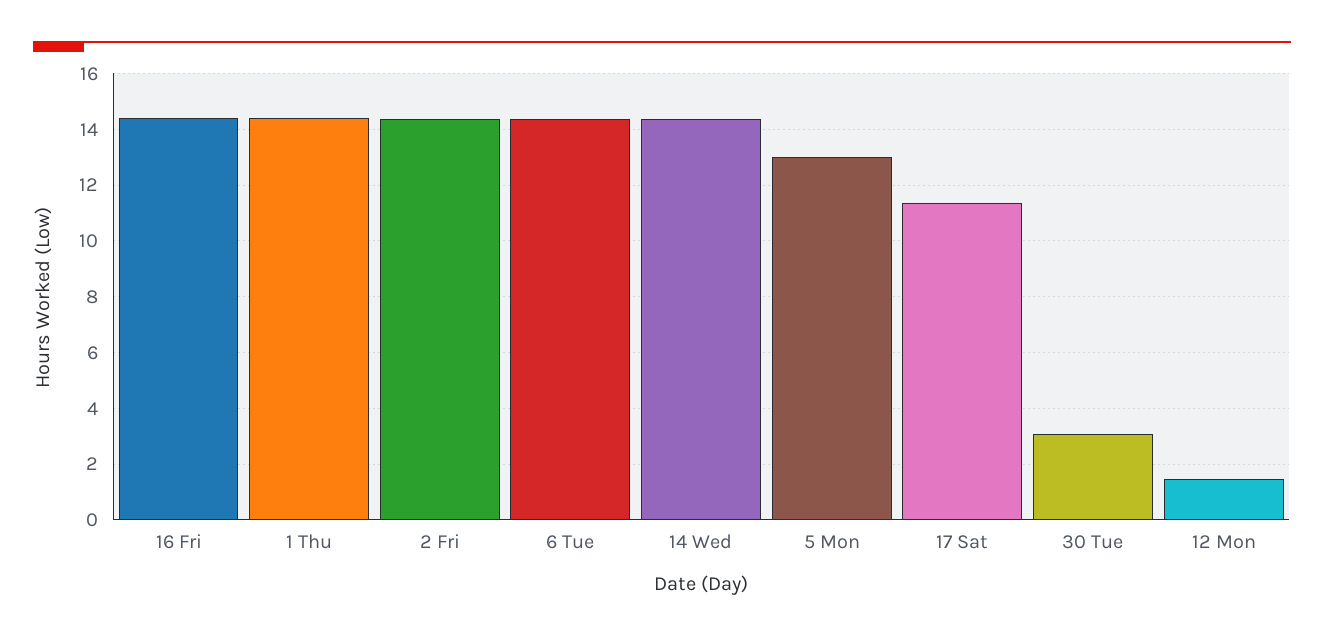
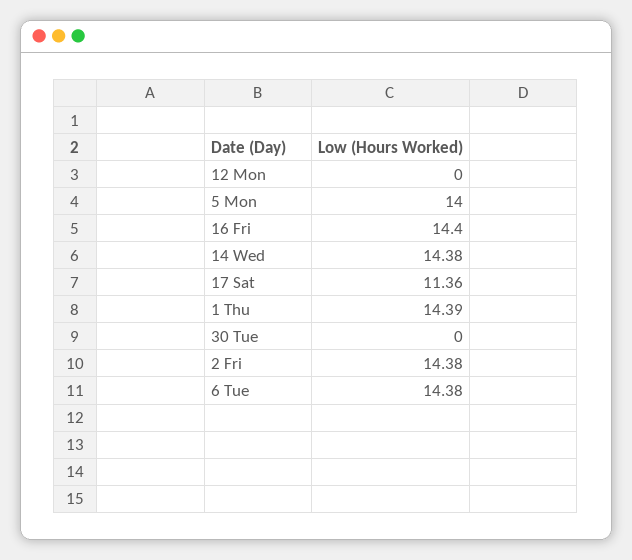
  {
    "16 Fri": 14.4,
    "1 Thu": 14.39,
    "2 Fri": 14.38,
    "6 Tue": 14.38,
    "14 Wed": 14.38,
-   "5 Mon": 13,
+   "5 Mon": 14,
    "17 Sat": 11.36,
-   "30 Tue": 3,
+   "30 Tue": 0,
-   "12 Mon": 1.5
+   "12 Mon": 0
  }

